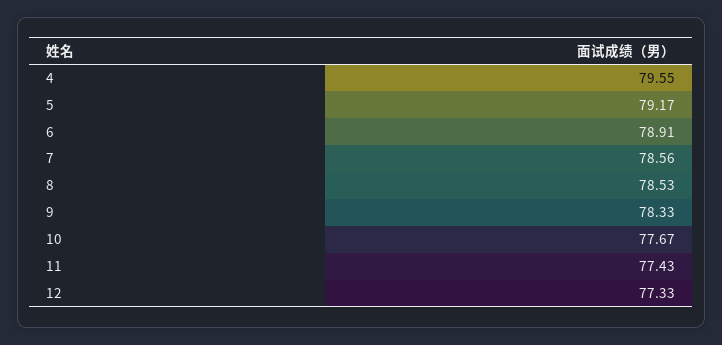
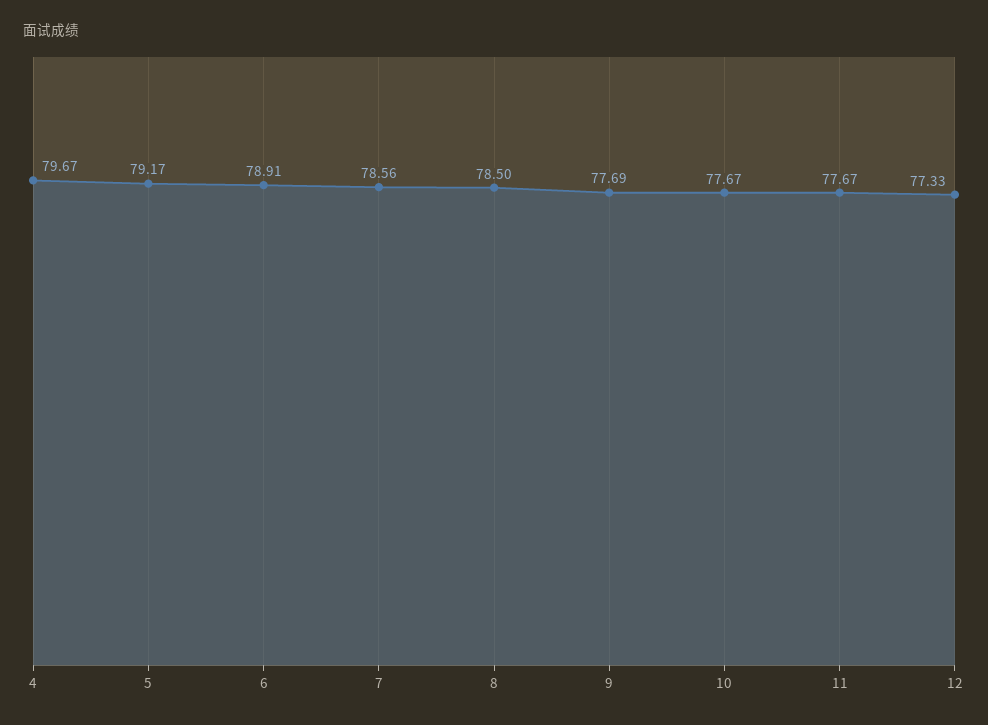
  {
-   "4": 79.55,
+   "4": 79.67,
    "5": 79.17,
    "6": 78.91,
    "7": 78.56,
-   "8": 78.53,
+   "8": 78.5,
-   "9": 78.33,
+   "9": 77.69,
    "10": 77.67,
-   "11": 77.43,
+   "11": 77.67,
    "12": 77.33
  }

